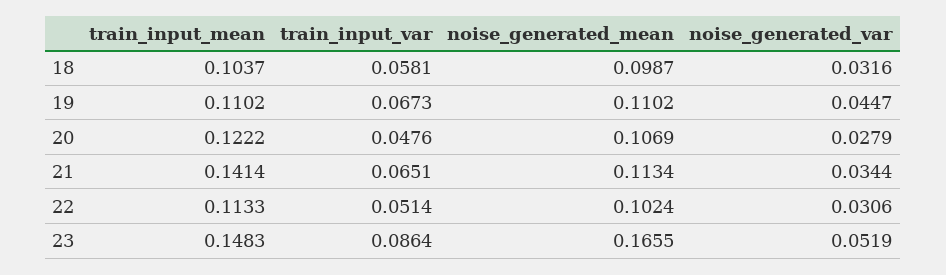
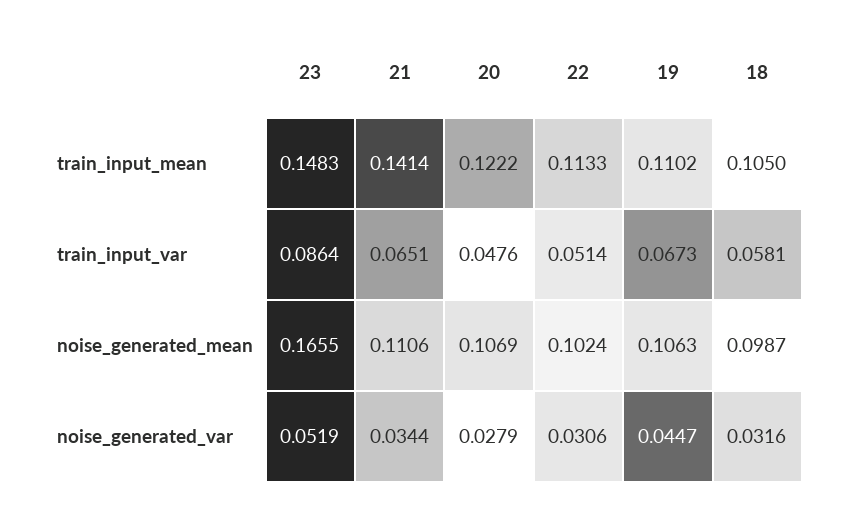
  {
    "train_input_mean": {
-     "18": 0.1037,
+     "18": 0.105,
      "19": 0.1102,
      "20": 0.1222,
      "21": 0.1414,
      "22": 0.1133,
      "23": 0.1483
    },
    "train_input_var": {
      "18": 0.0581,
      "19": 0.0673,
      "20": 0.0476,
      "21": 0.0651,
      "22": 0.0514,
      "23": 0.0864
    },
    "noise_generated_mean": {
      "18": 0.0987,
-     "19": 0.1102,
+     "19": 0.1063,
      "20": 0.1069,
-     "21": 0.1134,
+     "21": 0.1106,
      "22": 0.1024,
      "23": 0.1655
    },
    "noise_generated_var": {
      "18": 0.0316,
      "19": 0.0447,
      "20": 0.0279,
      "21": 0.0344,
      "22": 0.0306,
      "23": 0.0519
    }
  }

